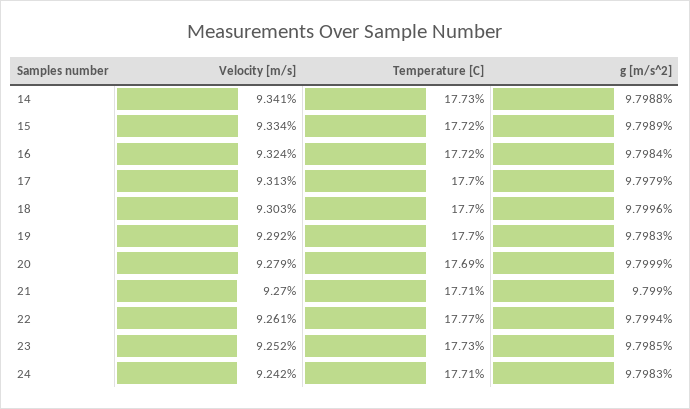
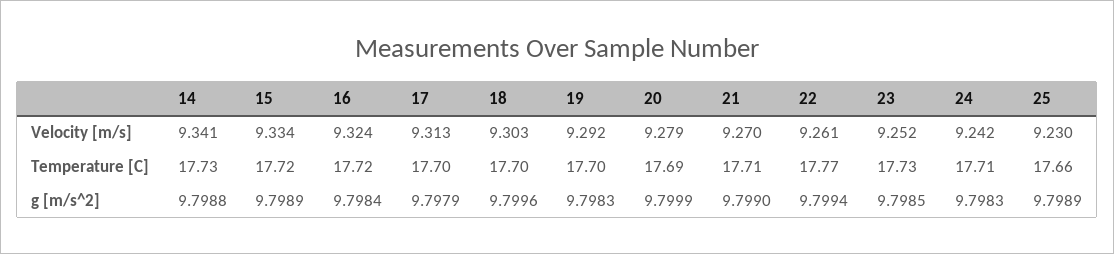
  {
    "Velocity [m/s]": {
      "14": 9.341,
      "15": 9.334,
      "16": 9.324,
      "17": 9.313,
      "18": 9.303,
      "19": 9.292,
      "20": 9.279,
      "21": 9.27,
      "22": 9.261,
      "23": 9.252,
-     "24": 9.242
+     "24": 9.242,
+     "25": 9.23
    },
    "Temperature [C]": {
      "14": 17.73,
      "15": 17.72,
      "16": 17.72,
      "17": 17.7,
      "18": 17.7,
      "19": 17.7,
      "20": 17.69,
      "21": 17.71,
      "22": 17.77,
      "23": 17.73,
-     "24": 17.71
+     "24": 17.71,
+     "25": 17.66
    },
    "g [m/s^2]": {
      "14": 9.7988,
      "15": 9.7989,
      "16": 9.7984,
      "17": 9.7979,
      "18": 9.7996,
      "19": 9.7983,
      "20": 9.7999,
      "21": 9.799,
      "22": 9.7994,
      "23": 9.7985,
-     "24": 9.7983
+     "24": 9.7983,
+     "25": 9.7989
    }
  }

